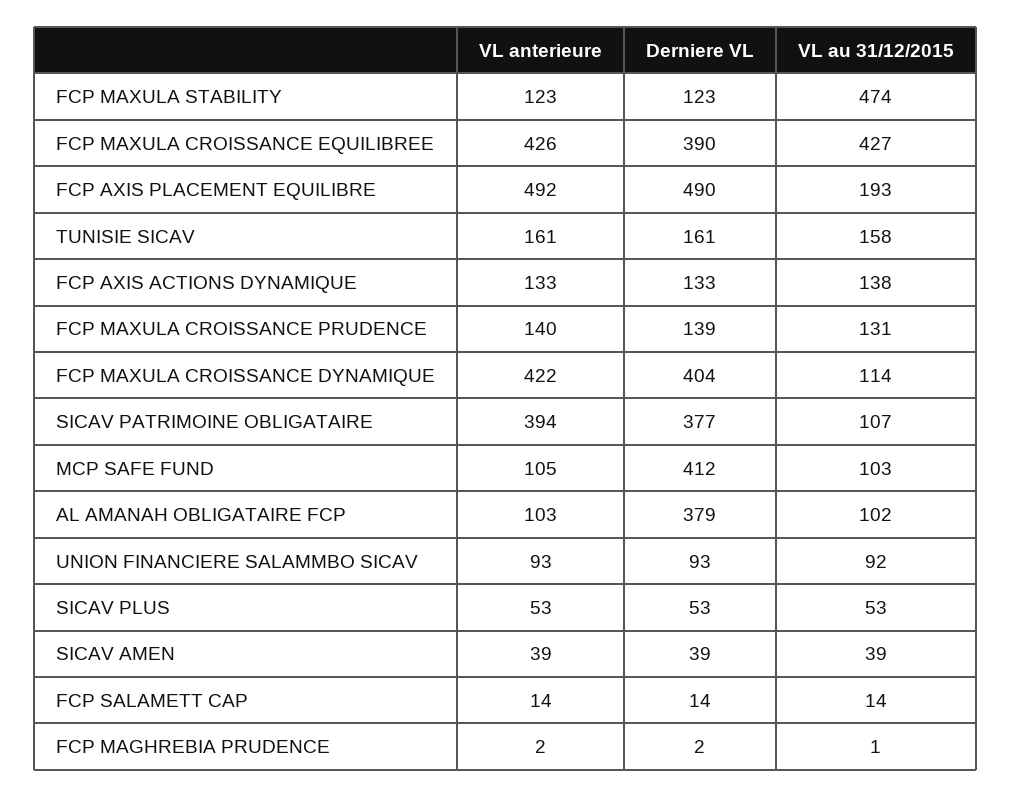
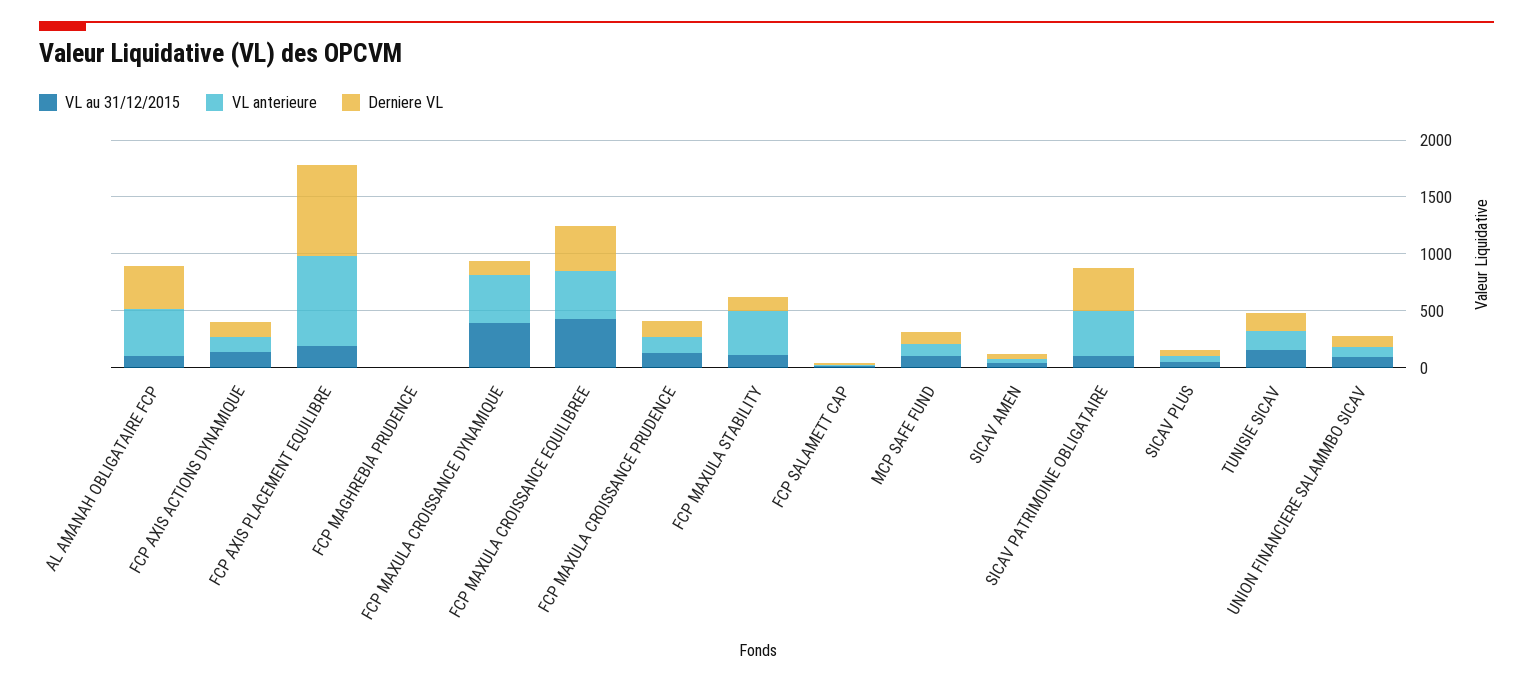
  {
    "VL anterieure": {
-     "FCP MAXULA STABILITY": 123,
+     "FCP MAXULA STABILITY": 400,
      "FCP MAXULA CROISSANCE EQUILIBREE": 426,
-     "FCP AXIS PLACEMENT EQUILIBRE": 492,
+     "FCP AXIS PLACEMENT EQUILIBRE": 800,
      "TUNISIE SICAV": 161,
      "FCP AXIS ACTIONS DYNAMIQUE": 133,
      "FCP MAXULA CROISSANCE PRUDENCE": 140,
      "FCP MAXULA CROISSANCE DYNAMIQUE": 422,
      "SICAV PATRIMOINE OBLIGATAIRE": 394,
      "MCP SAFE FUND": 105,
-     "AL AMANAH OBLIGATAIRE FCP": 103,
+     "AL AMANAH OBLIGATAIRE FCP": 400,
      "UNION FINANCIERE SALAMMBO SICAV": 93,
      "SICAV PLUS": 53,
      "SICAV AMEN": 39,
      "FCP SALAMETT CAP": 14,
      "FCP MAGHREBIA PRUDENCE": 2
    },
    "Derniere VL": {
      "FCP MAXULA STABILITY": 123,
      "FCP MAXULA CROISSANCE EQUILIBREE": 390,
-     "FCP AXIS PLACEMENT EQUILIBRE": 490,
+     "FCP AXIS PLACEMENT EQUILIBRE": 800,
      "TUNISIE SICAV": 161,
      "FCP AXIS ACTIONS DYNAMIQUE": 133,
      "FCP MAXULA CROISSANCE PRUDENCE": 139,
-     "FCP MAXULA CROISSANCE DYNAMIQUE": 404,
+     "FCP MAXULA CROISSANCE DYNAMIQUE": 100,
      "SICAV PATRIMOINE OBLIGATAIRE": 377,
-     "MCP SAFE FUND": 412,
+     "MCP SAFE FUND": 100,
      "AL AMANAH OBLIGATAIRE FCP": 379,
      "UNION FINANCIERE SALAMMBO SICAV": 93,
      "SICAV PLUS": 53,
      "SICAV AMEN": 39,
      "FCP SALAMETT CAP": 14,
      "FCP MAGHREBIA PRUDENCE": 2
    },
    "VL au 31/12/2015": {
-     "FCP MAXULA STABILITY": 474,
+     "FCP MAXULA STABILITY": 100,
      "FCP MAXULA CROISSANCE EQUILIBREE": 427,
      "FCP AXIS PLACEMENT EQUILIBRE": 193,
      "TUNISIE SICAV": 158,
      "FCP AXIS ACTIONS DYNAMIQUE": 138,
      "FCP MAXULA CROISSANCE PRUDENCE": 131,
-     "FCP MAXULA CROISSANCE DYNAMIQUE": 114,
+     "FCP MAXULA CROISSANCE DYNAMIQUE": 400,
      "SICAV PATRIMOINE OBLIGATAIRE": 107,
      "MCP SAFE FUND": 103,
      "AL AMANAH OBLIGATAIRE FCP": 102,
      "UNION FINANCIERE SALAMMBO SICAV": 92,
      "SICAV PLUS": 53,
      "SICAV AMEN": 39,
      "FCP SALAMETT CAP": 14,
      "FCP MAGHREBIA PRUDENCE": 1
    }
  }

